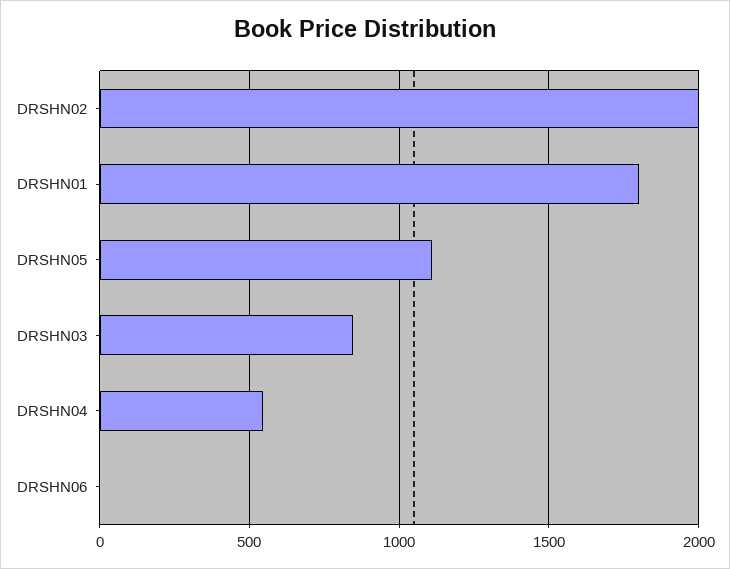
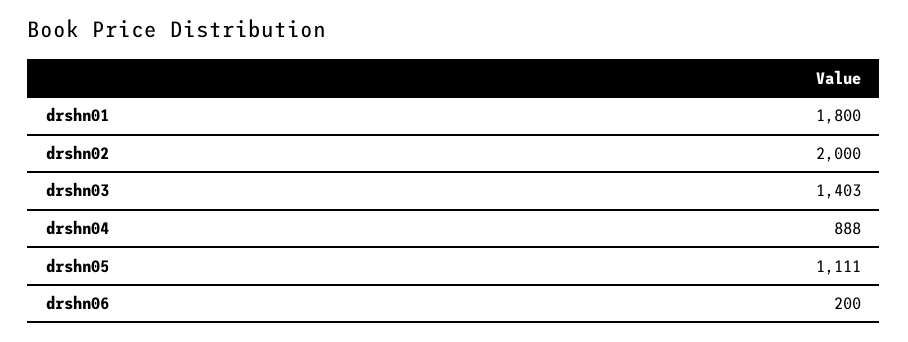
  {
    "DRSHN02": 2000,
    "DRSHN01": 1800,
    "DRSHN05": 1111,
-   "DRSHN03": 850,
+   "DRSHN03": 1403,
-   "DRSHN04": 550,
+   "DRSHN04": 888,
-   "DRSHN06": 0
+   "DRSHN06": 200
  }

